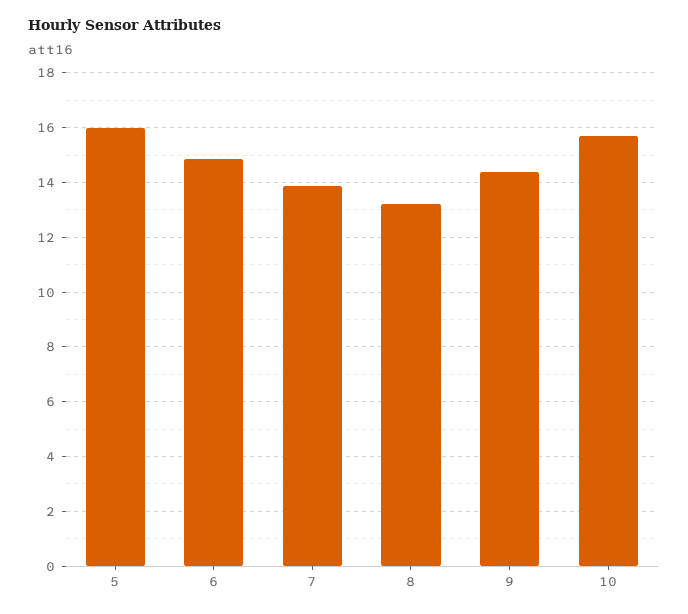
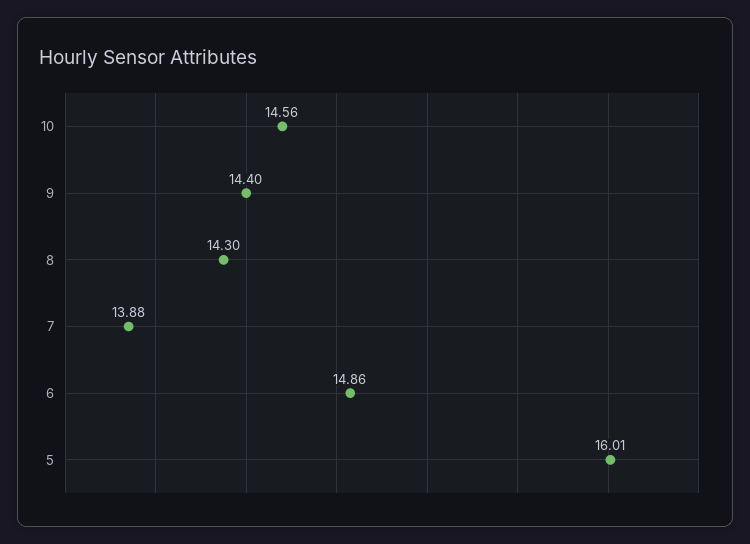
  {
    "5": 16.01,
    "6": 14.86,
    "7": 13.88,
-   "8": 13.25,
+   "8": 14.3,
    "9": 14.4,
-   "10": 15.75
+   "10": 14.56
  }

